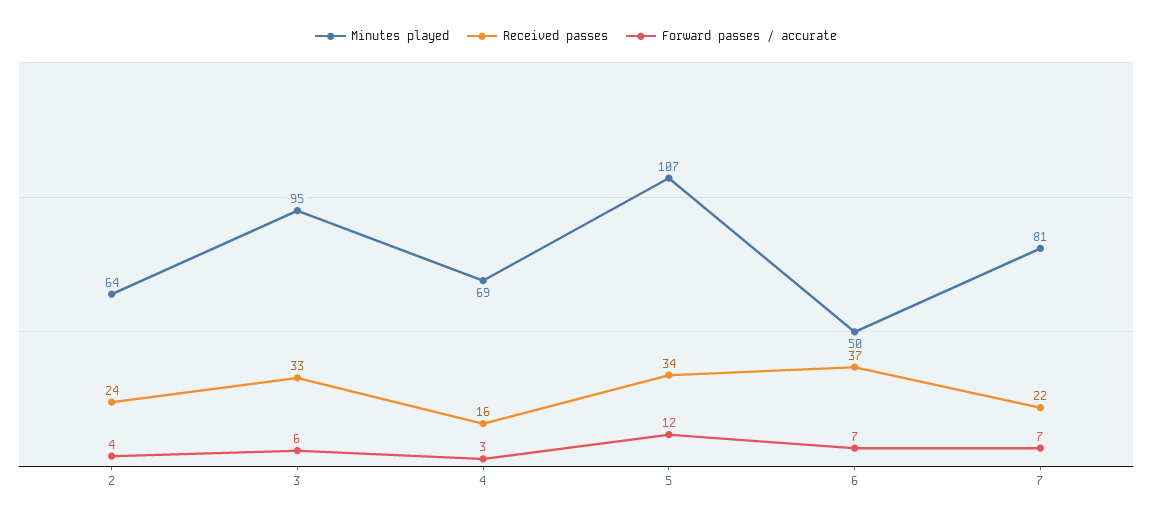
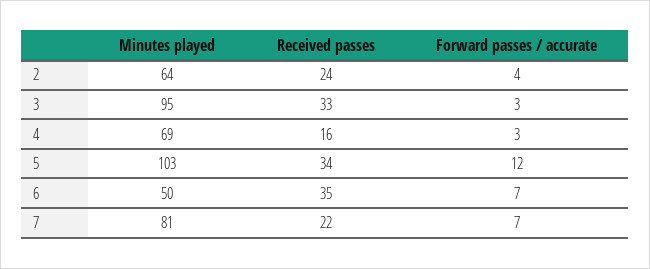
  {
    "Minutes played": {
      "2": 64,
      "3": 95,
      "4": 69,
-     "5": 107,
+     "5": 103,
      "6": 50,
      "7": 81
    },
    "Received passes": {
      "2": 24,
      "3": 33,
      "4": 16,
      "5": 34,
-     "6": 37,
+     "6": 35,
      "7": 22
    },
    "Forward passes / accurate": {
      "2": 4,
-     "3": 6,
+     "3": 3,
      "4": 3,
      "5": 12,
      "6": 7,
      "7": 7
    }
  }

